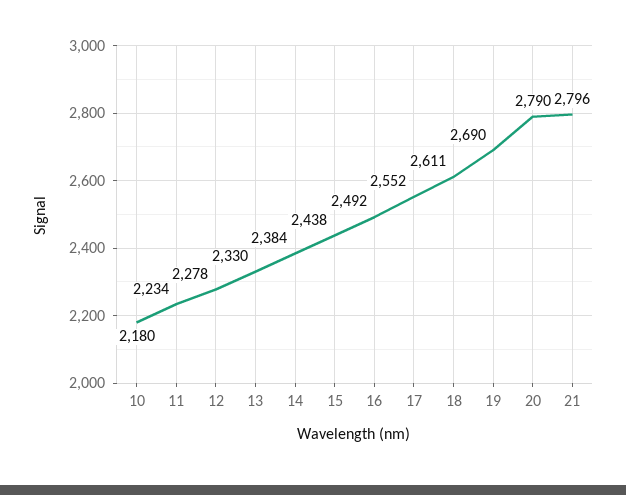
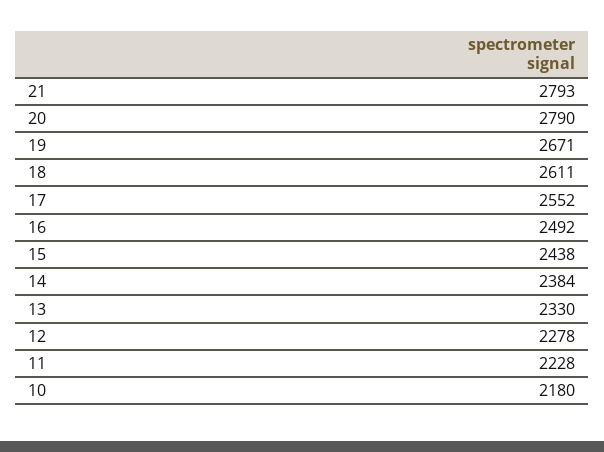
  {
    "10": 2180,
-   "11": 2234,
+   "11": 2228,
    "12": 2278,
    "13": 2330,
    "14": 2384,
    "15": 2438,
    "16": 2492,
    "17": 2552,
    "18": 2611,
-   "19": 2690,
+   "19": 2671,
    "20": 2790,
-   "21": 2796
+   "21": 2793
  }

